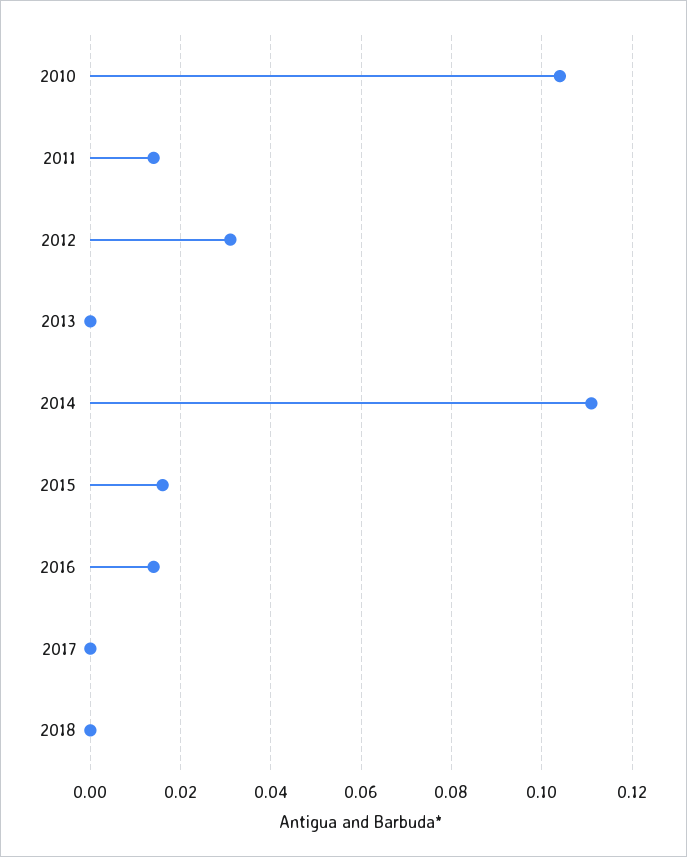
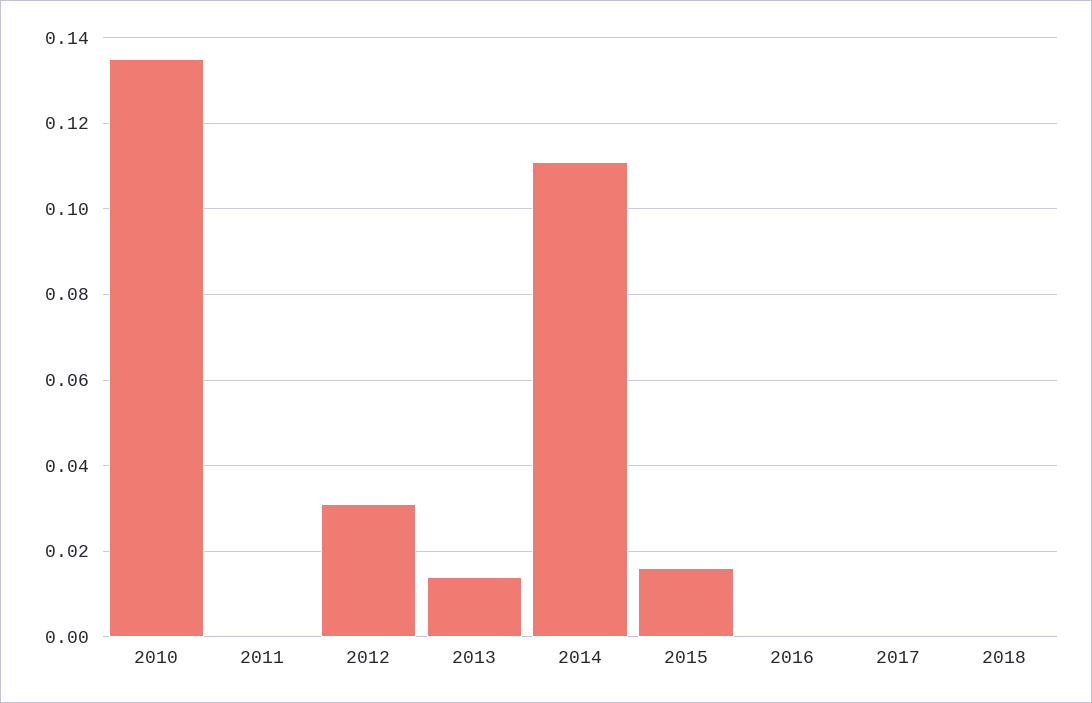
  {
-   "2010": 0.105,
+   "2010": 0.135,
-   "2011": 0.015,
+   "2011": 0,
    "2012": 0.03,
-   "2013": 0,
+   "2013": 0.015,
    "2014": 0.11,
    "2015": 0.015,
-   "2016": 0.015,
+   "2016": 0,
    "2017": 0,
    "2018": 0
  }

